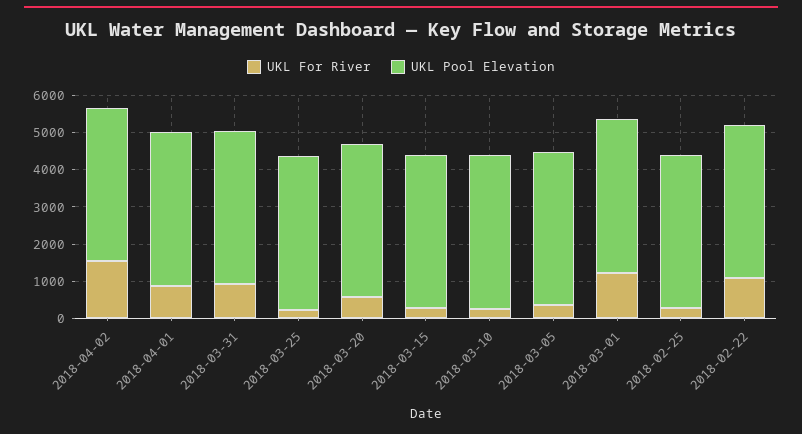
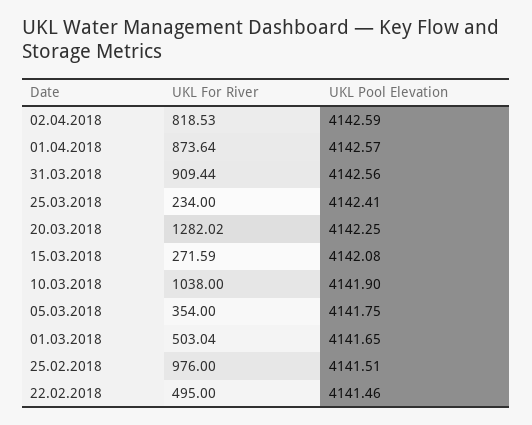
  {
    "UKL For River": {
-     "2018-04-02": 1500,
+     "2018-04-02": 818.53,
      "2018-04-01": 873.64,
      "2018-03-31": 909.44,
      "2018-03-25": 234,
-     "2018-03-20": 500,
+     "2018-03-20": 1282.02,
      "2018-03-15": 271.59,
-     "2018-03-10": 250,
+     "2018-03-10": 1038,
      "2018-03-05": 354,
-     "2018-03-01": 1250,
+     "2018-03-01": 503.04,
-     "2018-02-25": 250,
+     "2018-02-25": 976,
-     "2018-02-22": 1000
+     "2018-02-22": 495
    },
    "UKL Pool Elevation": {
      "2018-04-02": 4142.59,
      "2018-04-01": 4142.57,
      "2018-03-31": 4142.56,
      "2018-03-25": 4142.41,
      "2018-03-20": 4142.25,
      "2018-03-15": 4142.08,
      "2018-03-10": 4141.9,
      "2018-03-05": 4141.75,
      "2018-03-01": 4141.65,
      "2018-02-25": 4141.51,
      "2018-02-22": 4141.46
    }
  }

